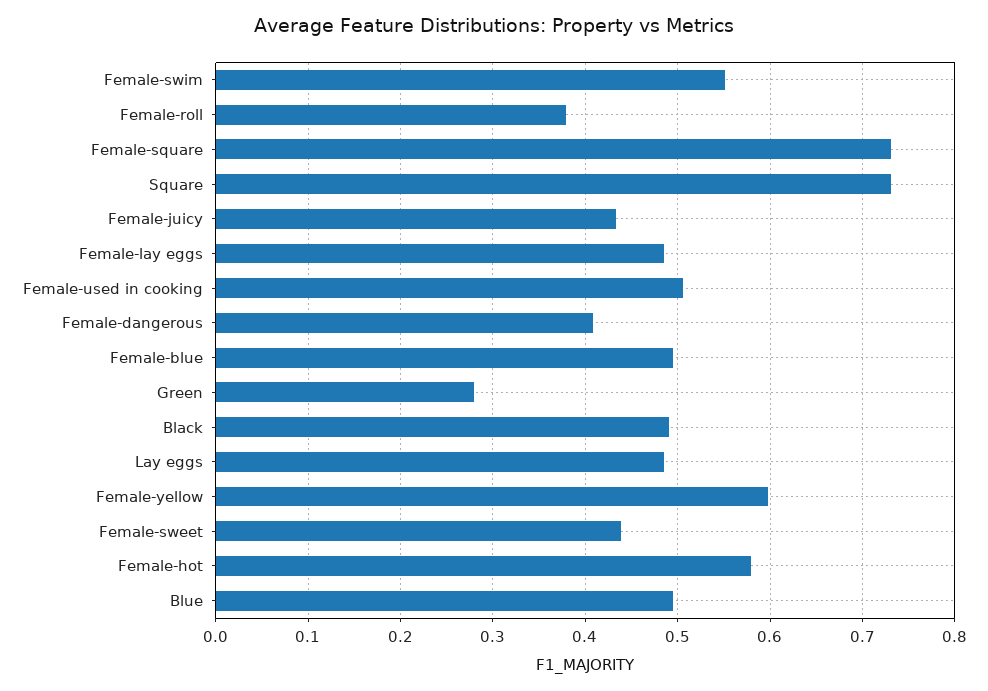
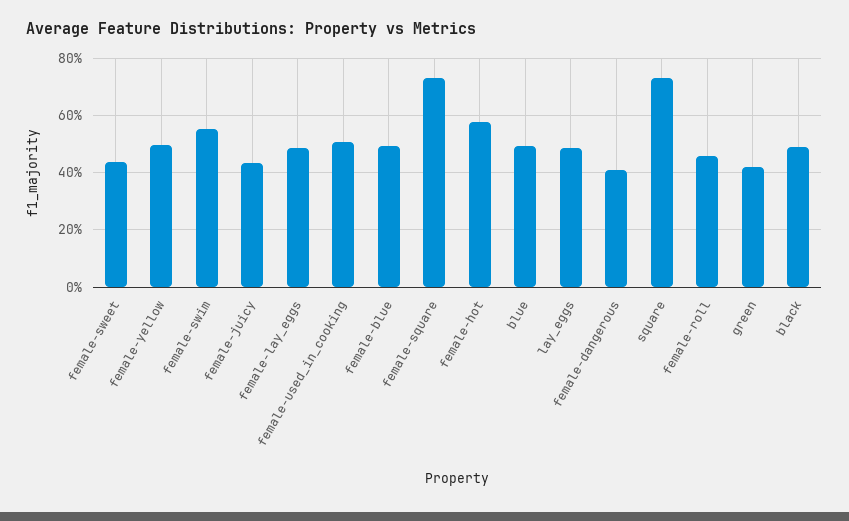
  {
    "Female-swim": 0.55,
-   "Female-roll": 0.38,
+   "Female-roll": 0.45,
    "Female-square": 0.73,
    "Square": 0.73,
    "Female-juicy": 0.43,
    "Female-lay eggs": 0.49,
    "Female-used in cooking": 0.51,
    "Female-dangerous": 0.41,
    "Female-blue": 0.49,
-   "Green": 0.28,
+   "Green": 0.425,
    "Black": 0.49,
    "Lay eggs": 0.49,
-   "Female-yellow": 0.6,
+   "Female-yellow": 0.5,
    "Female-sweet": 0.44,
    "Female-hot": 0.58,
    "Blue": 0.49
  }

